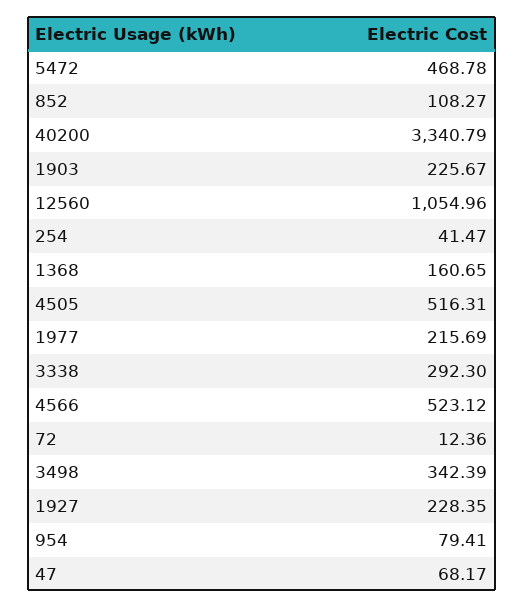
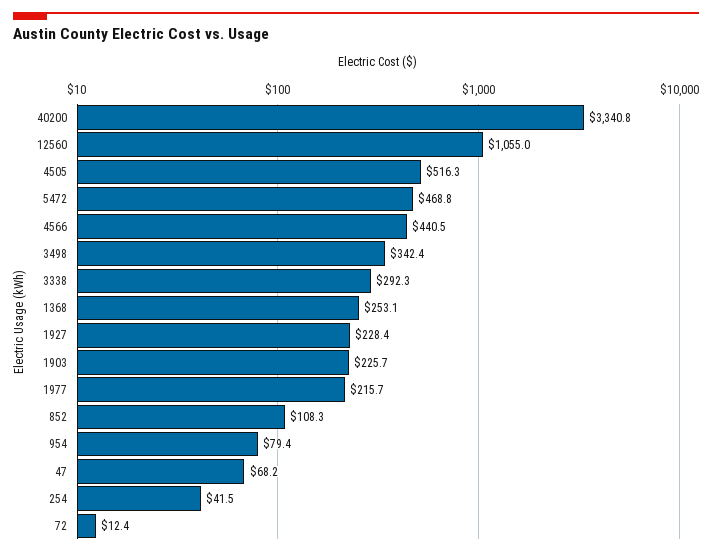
  {
    "5472": 468.78,
    "852": 108.27,
    "40200": 3340.79,
    "1903": 225.67,
    "12560": 1054.96,
    "254": 41.47,
-   "1368": 160.65,
+   "1368": 253.1,
    "4505": 516.31,
    "1977": 215.69,
    "3338": 292.3,
-   "4566": 523.12,
+   "4566": 440.5,
    "72": 12.36,
    "3498": 342.39,
    "1927": 228.35,
    "954": 79.41,
    "47": 68.17
  }

